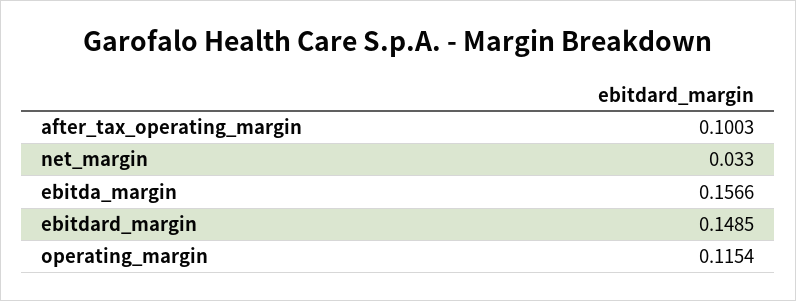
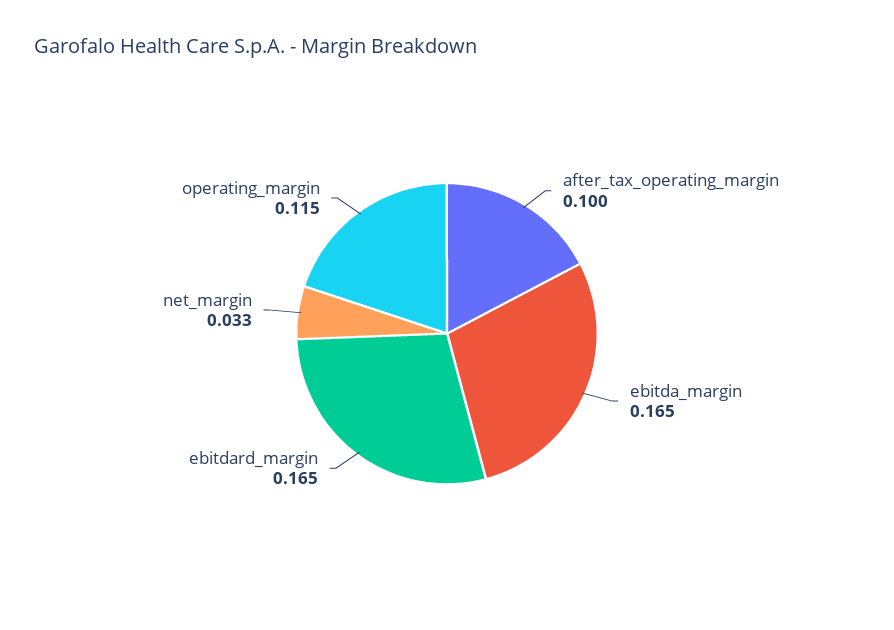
  {
    "after_tax_operating_margin": 0.1003,
    "net_margin": 0.033,
-   "ebitda_margin": 0.1566,
+   "ebitda_margin": 0.165,
-   "ebitdard_margin": 0.1485,
+   "ebitdard_margin": 0.165,
    "operating_margin": 0.1154
  }

